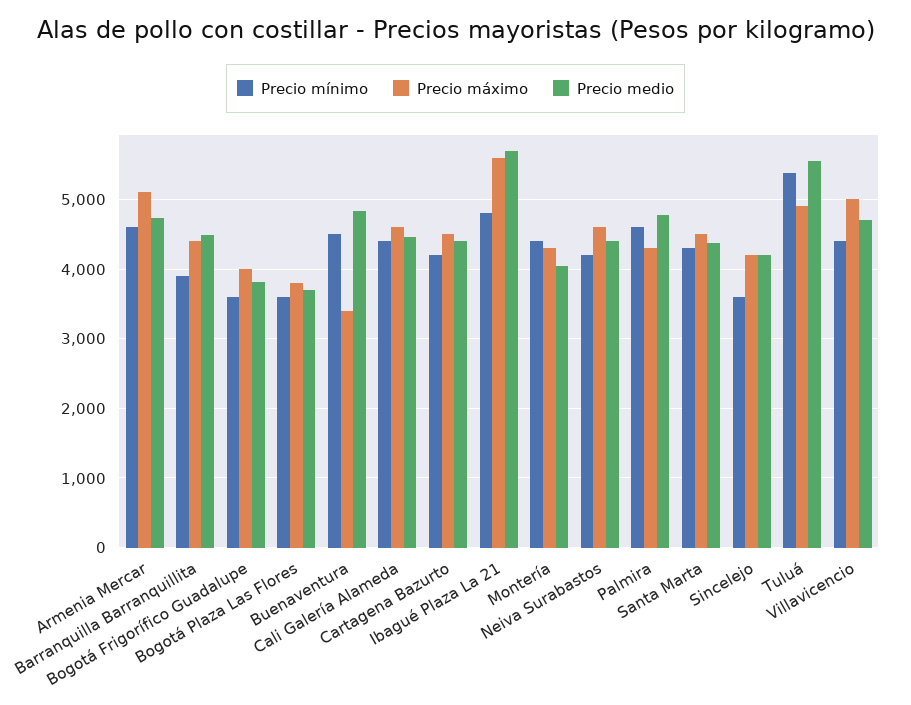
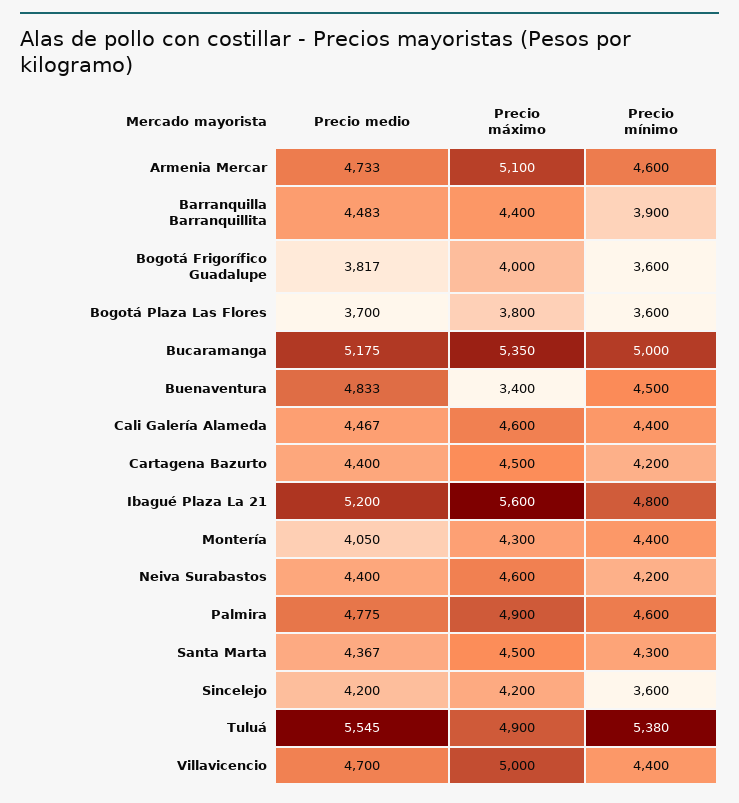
  {
    "Precio mínimo": {
      "Armenia Mercar": 4600,
      "Barranquilla Barranquillita": 3900,
      "Bogotá Frigorífico Guadalupe": 3600,
      "Bogotá Plaza Las Flores": 3600,
      "Buenaventura": 4500,
      "Cali Galería Alameda": 4400,
      "Cartagena Bazurto": 4200,
      "Ibagué Plaza La 21": 4800,
      "Montería": 4400,
      "Neiva Surabastos": 4200,
      "Palmira": 4600,
      "Santa Marta": 4300,
      "Sincelejo": 3600,
      "Tuluá": 5380,
-     "Villavicencio": 4400
+     "Villavicencio": 4400,
+     "Bucaramanga": 5000
    },
    "Precio máximo": {
      "Armenia Mercar": 5100,
      "Barranquilla Barranquillita": 4400,
      "Bogotá Frigorífico Guadalupe": 4000,
      "Bogotá Plaza Las Flores": 3800,
      "Buenaventura": 3400,
      "Cali Galería Alameda": 4600,
      "Cartagena Bazurto": 4500,
      "Ibagué Plaza La 21": 5600,
      "Montería": 4300,
      "Neiva Surabastos": 4600,
-     "Palmira": 4300,
+     "Palmira": 4900,
      "Santa Marta": 4500,
      "Sincelejo": 4200,
      "Tuluá": 4900,
-     "Villavicencio": 5000
+     "Villavicencio": 5000,
+     "Bucaramanga": 5350
    },
    "Precio medio": {
      "Armenia Mercar": 4733,
      "Barranquilla Barranquillita": 4483,
      "Bogotá Frigorífico Guadalupe": 3817,
      "Bogotá Plaza Las Flores": 3700,
      "Buenaventura": 4833,
      "Cali Galería Alameda": 4467,
      "Cartagena Bazurto": 4400,
-     "Ibagué Plaza La 21": 5700,
+     "Ibagué Plaza La 21": 5200,
      "Montería": 4050,
      "Neiva Surabastos": 4400,
      "Palmira": 4775,
      "Santa Marta": 4367,
      "Sincelejo": 4200,
      "Tuluá": 5545,
-     "Villavicencio": 4700
+     "Villavicencio": 4700,
+     "Bucaramanga": 5175
    }
  }

